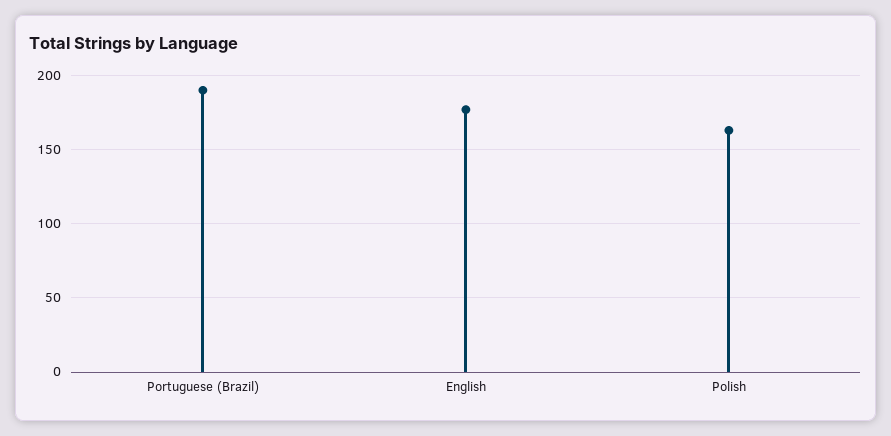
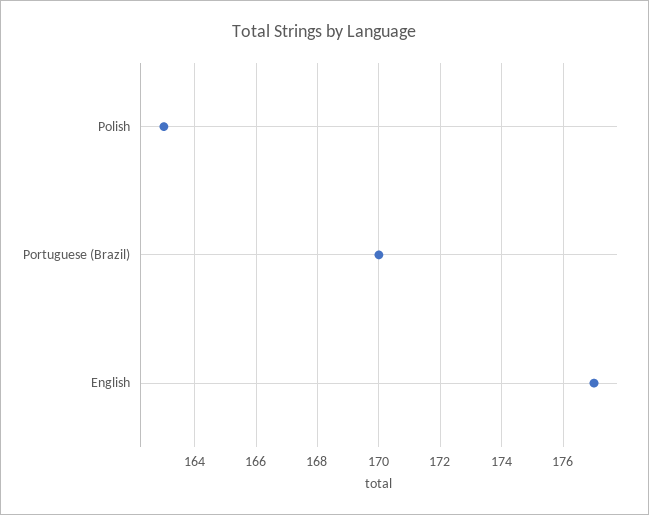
  {
-   "Portuguese (Brazil)": 190,
+   "Portuguese (Brazil)": 170,
    "English": 177,
    "Polish": 163
  }

